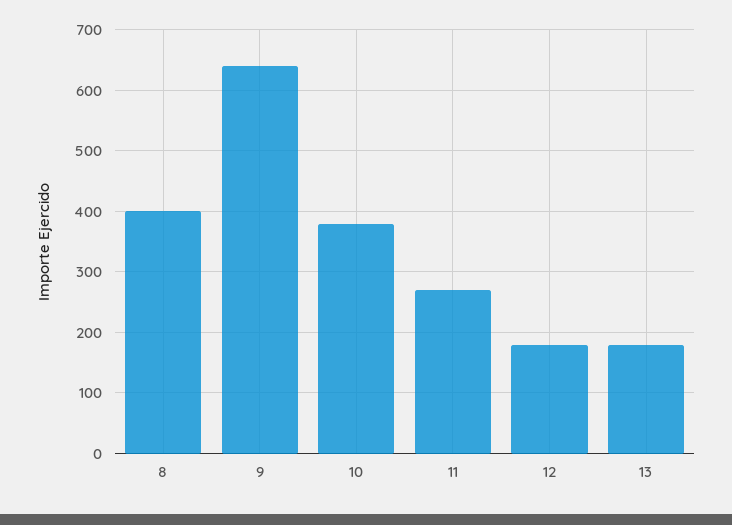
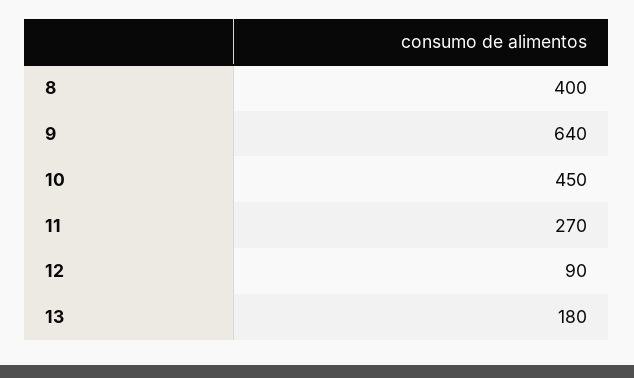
  {
    "8": 400,
    "9": 640,
-   "10": 380,
+   "10": 450,
    "11": 270,
-   "12": 180,
+   "12": 90,
    "13": 180
  }

